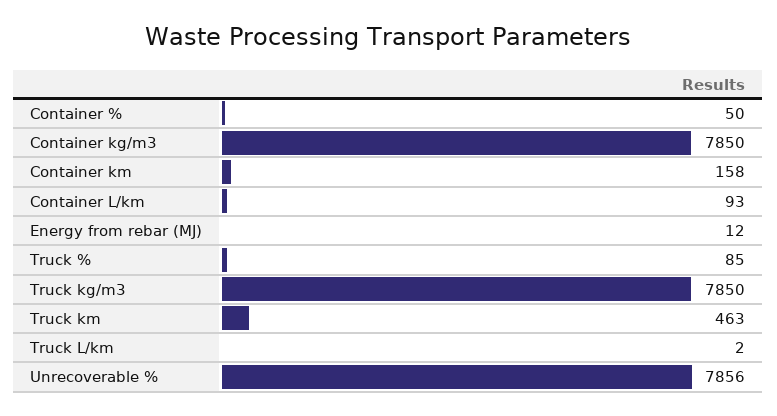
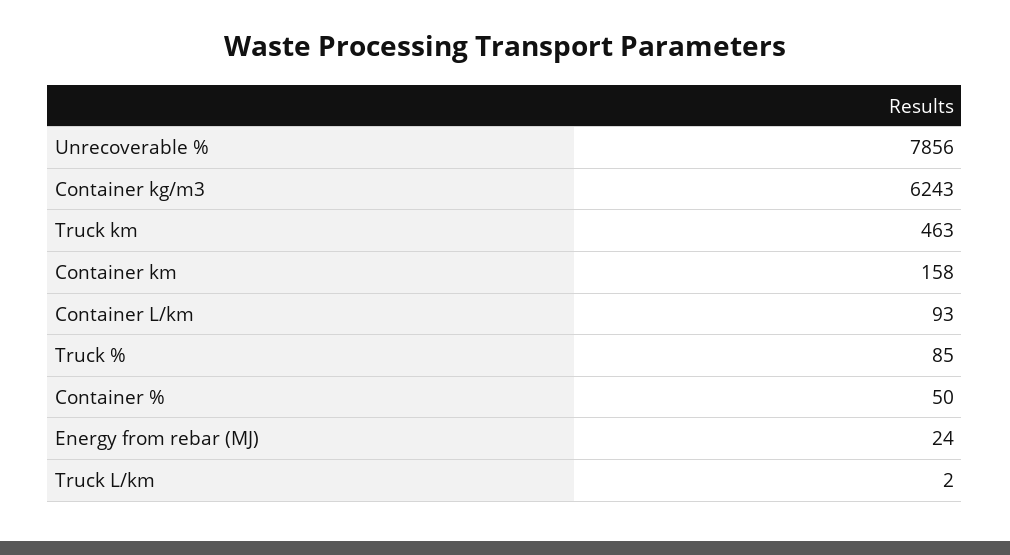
  {
    "Container %": 50,
-   "Container kg/m3": 7850,
+   "Container kg/m3": 6243,
    "Container km": 158,
    "Container L/km": 93,
-   "Energy from rebar (MJ)": 12,
+   "Energy from rebar (MJ)": 24,
    "Truck %": 85,
-   "Truck kg/m3": 7850,
    "Truck km": 463,
    "Truck L/km": 2,
    "Unrecoverable %": 7856
  }

